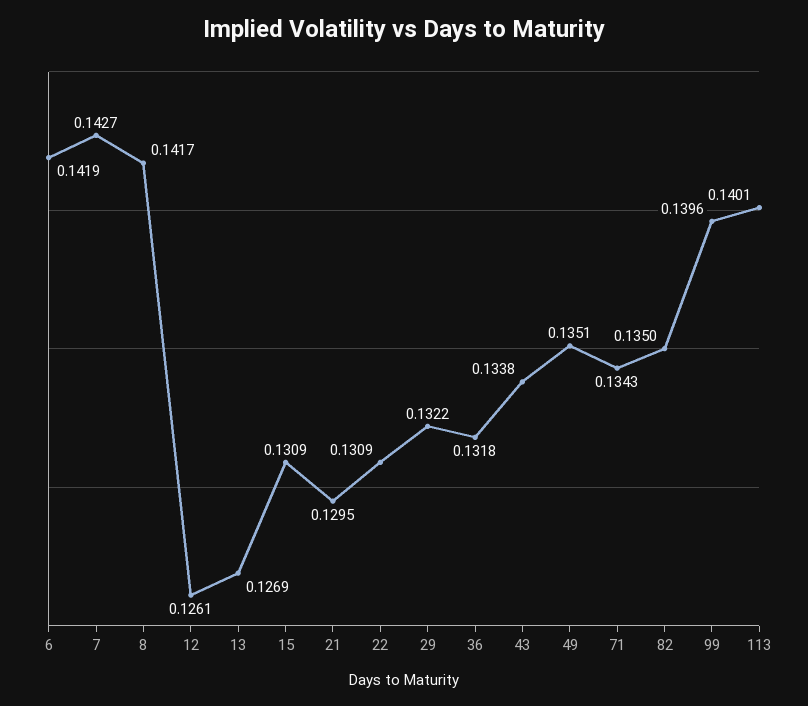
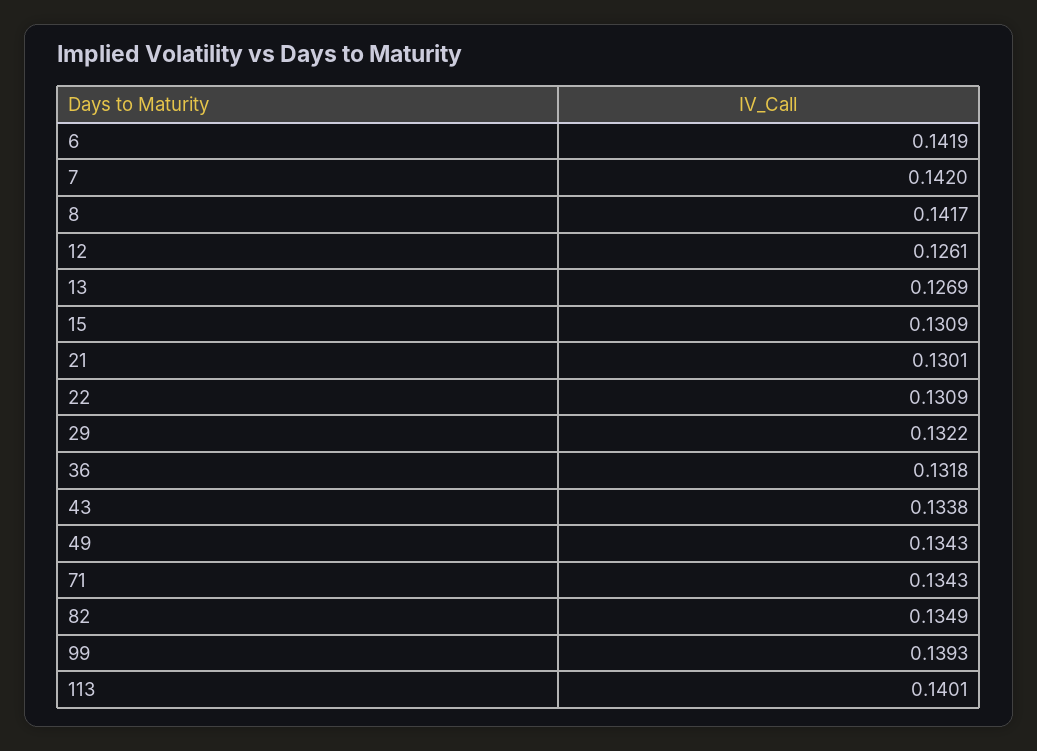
  {
    "6": 0.1419,
-   "7": 0.1427,
+   "7": 0.142,
    "8": 0.1417,
    "12": 0.1261,
    "13": 0.1269,
    "15": 0.1309,
-   "21": 0.1295,
+   "21": 0.1301,
    "22": 0.1309,
    "29": 0.1322,
    "36": 0.1318,
    "43": 0.1338,
-   "49": 0.1351,
+   "49": 0.1343,
    "71": 0.1343,
-   "82": 0.135,
+   "82": 0.1349,
-   "99": 0.1396,
+   "99": 0.1393,
    "113": 0.1401
  }

